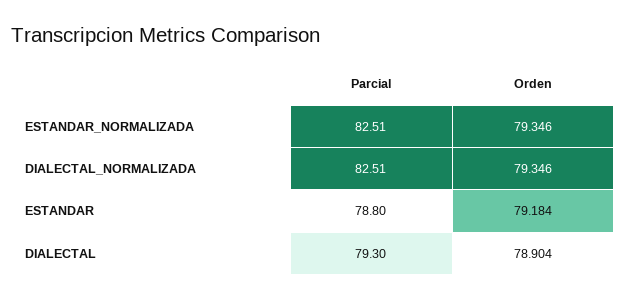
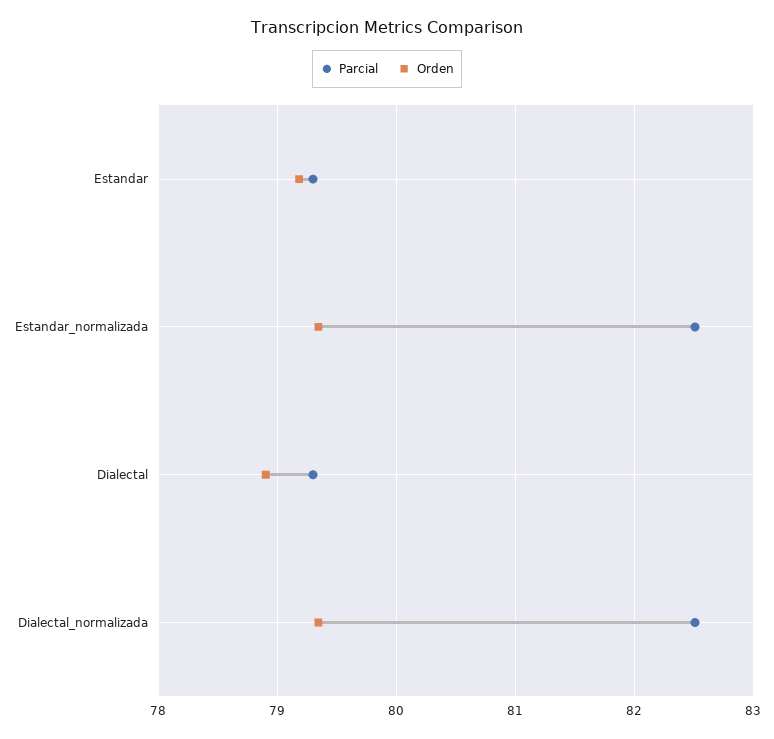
  {
    "Parcial": {
      "ESTANDAR_NORMALIZADA": 82.51,
      "DIALECTAL_NORMALIZADA": 82.51,
-     "ESTANDAR": 78.8,
+     "ESTANDAR": 79.3,
      "DIALECTAL": 79.3
    },
    "Orden": {
      "ESTANDAR_NORMALIZADA": 79.346,
      "DIALECTAL_NORMALIZADA": 79.346,
      "ESTANDAR": 79.184,
      "DIALECTAL": 78.904
    }
  }

